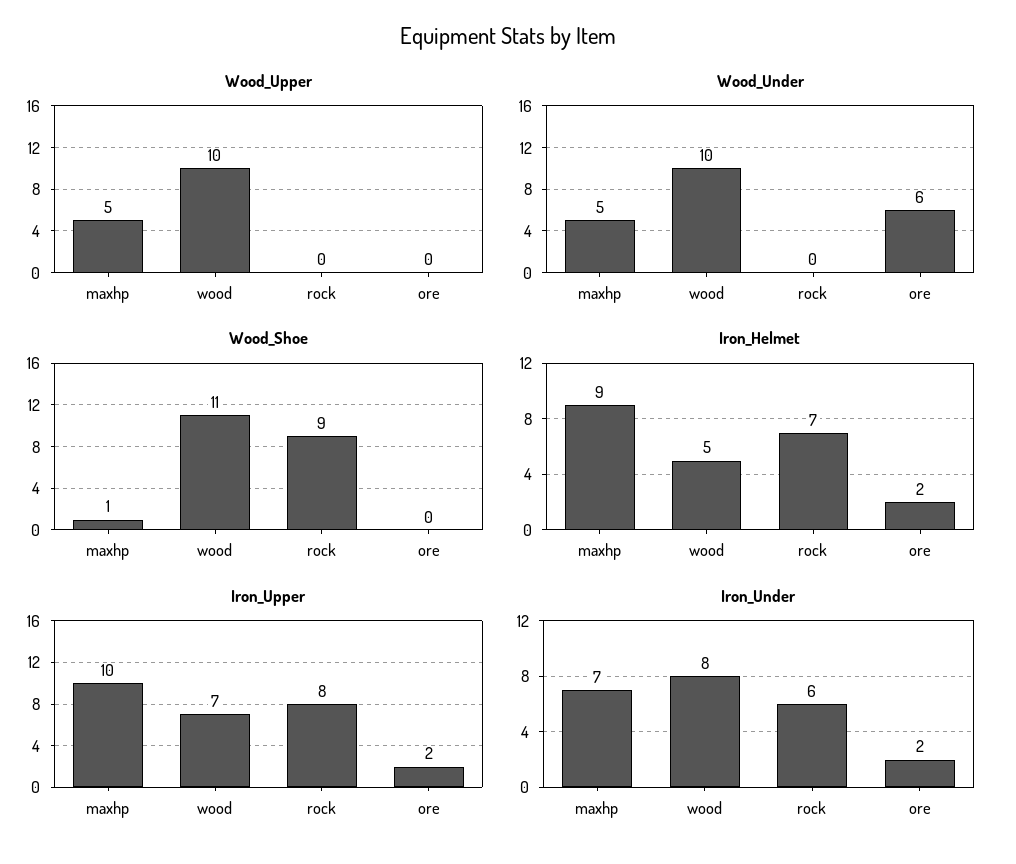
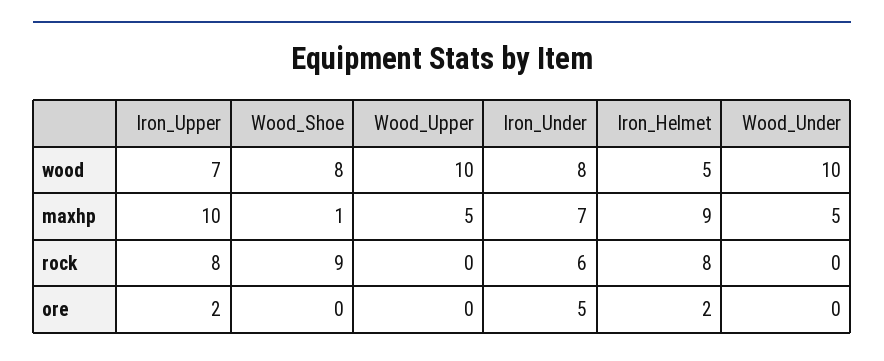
  {
    "Wood_Upper": {
      "maxhp": 5,
      "wood": 10,
      "rock": 0,
      "ore": 0
    },
    "Wood_Under": {
      "maxhp": 5,
      "wood": 10,
      "rock": 0,
-     "ore": 6
+     "ore": 0
    },
    "Wood_Shoe": {
      "maxhp": 1,
-     "wood": 11,
+     "wood": 8,
      "rock": 9,
      "ore": 0
    },
    "Iron_Helmet": {
      "maxhp": 9,
      "wood": 5,
-     "rock": 7,
+     "rock": 8,
      "ore": 2
    },
    "Iron_Upper": {
      "maxhp": 10,
      "wood": 7,
      "rock": 8,
      "ore": 2
    },
    "Iron_Under": {
      "maxhp": 7,
      "wood": 8,
      "rock": 6,
-     "ore": 2
+     "ore": 5
    }
  }

